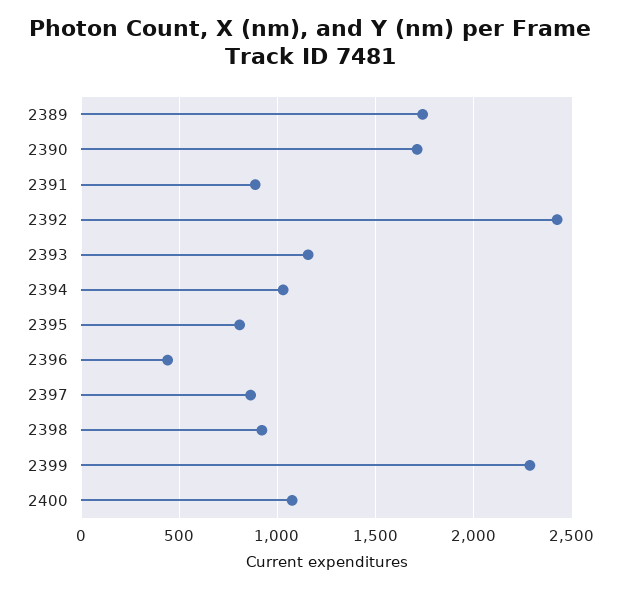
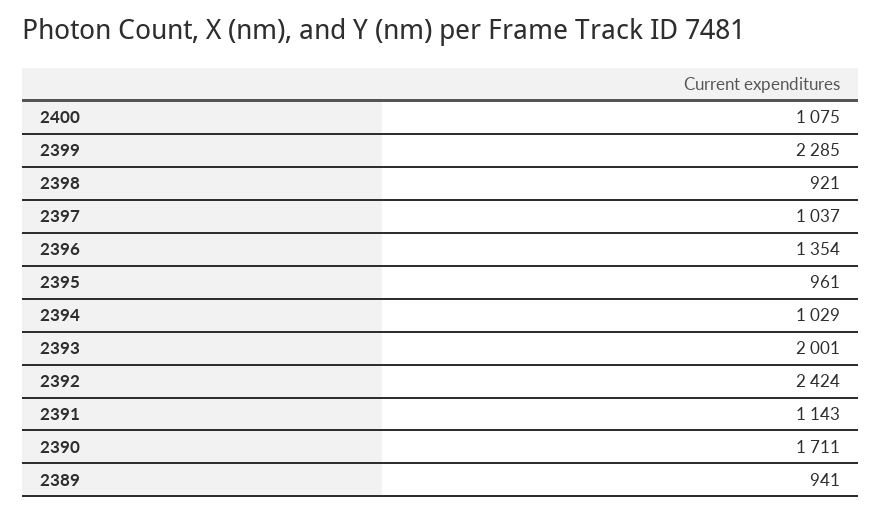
  {
-   "2389": 1750,
+   "2389": 941,
    "2390": 1711,
-   "2391": 900,
+   "2391": 1143,
    "2392": 2424,
-   "2393": 1150,
+   "2393": 2001,
    "2394": 1029,
-   "2395": 800,
+   "2395": 961,
-   "2396": 450,
+   "2396": 1354,
-   "2397": 850,
+   "2397": 1037,
    "2398": 921,
    "2399": 2285,
    "2400": 1075
  }

